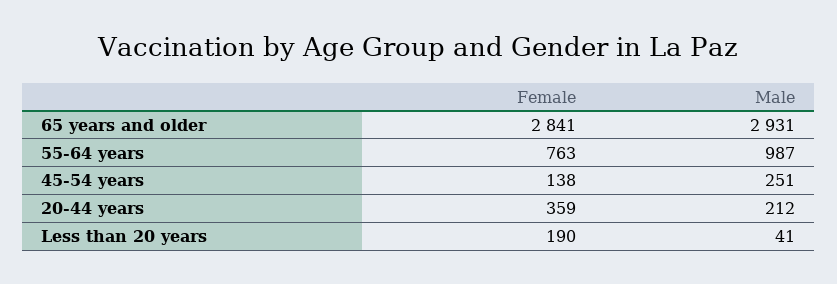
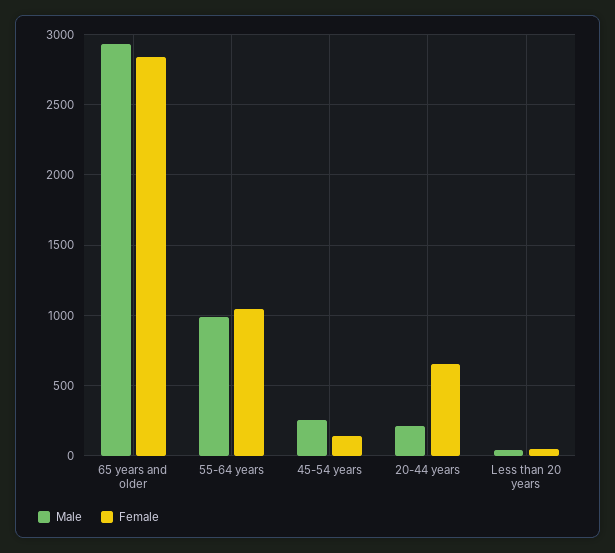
  {
    "Female": {
      "65 years and older": 2841,
-     "55-64 years": 763,
+     "55-64 years": 1050,
      "45-54 years": 138,
-     "20-44 years": 359,
+     "20-44 years": 650,
-     "Less than 20 years": 190
+     "Less than 20 years": 50
    },
    "Male": {
      "65 years and older": 2931,
      "55-64 years": 987,
      "45-54 years": 251,
      "20-44 years": 212,
      "Less than 20 years": 41
    }
  }

